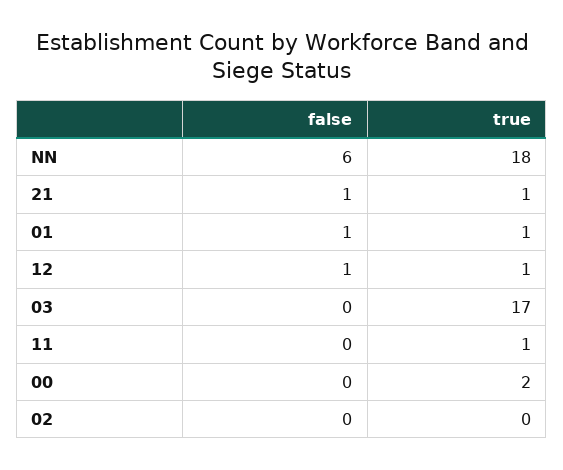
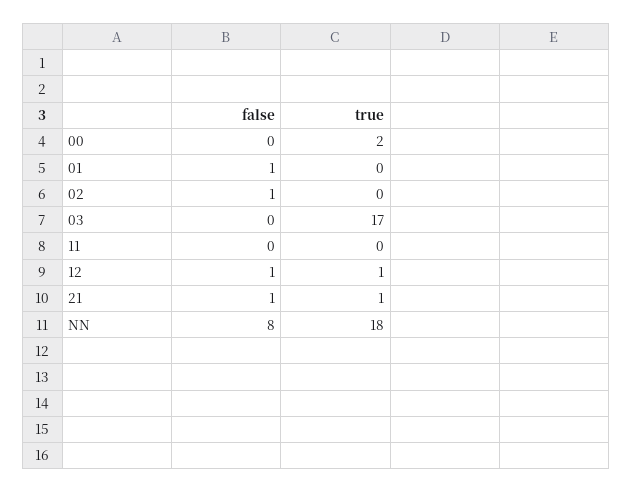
  {
    "false": {
-     "NN": 6,
+     "NN": 8,
      "21": 1,
      "01": 1,
      "12": 1,
      "03": 0,
      "11": 0,
      "00": 0,
-     "02": 0
+     "02": 1
    },
    "true": {
      "NN": 18,
      "21": 1,
-     "01": 1,
+     "01": 0,
      "12": 1,
      "03": 17,
-     "11": 1,
+     "11": 0,
      "00": 2,
      "02": 0
    }
  }

